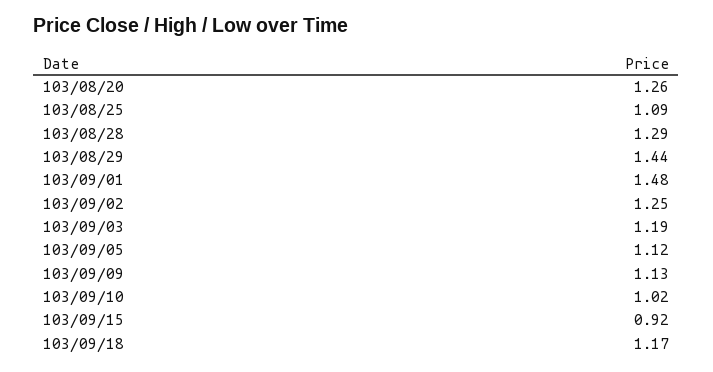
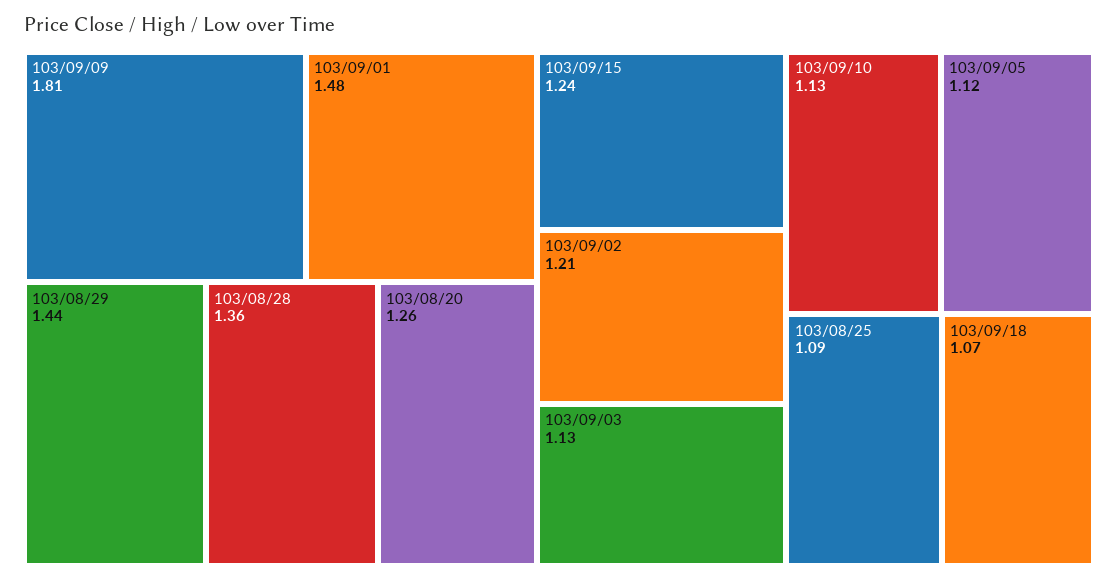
  {
    "103/08/20": 1.26,
    "103/08/25": 1.09,
-   "103/08/28": 1.29,
+   "103/08/28": 1.36,
    "103/08/29": 1.44,
    "103/09/01": 1.48,
-   "103/09/02": 1.25,
+   "103/09/02": 1.21,
-   "103/09/03": 1.19,
+   "103/09/03": 1.13,
    "103/09/05": 1.12,
-   "103/09/09": 1.13,
+   "103/09/09": 1.81,
-   "103/09/10": 1.02,
+   "103/09/10": 1.13,
-   "103/09/15": 0.92,
+   "103/09/15": 1.24,
-   "103/09/18": 1.17
+   "103/09/18": 1.07
  }

